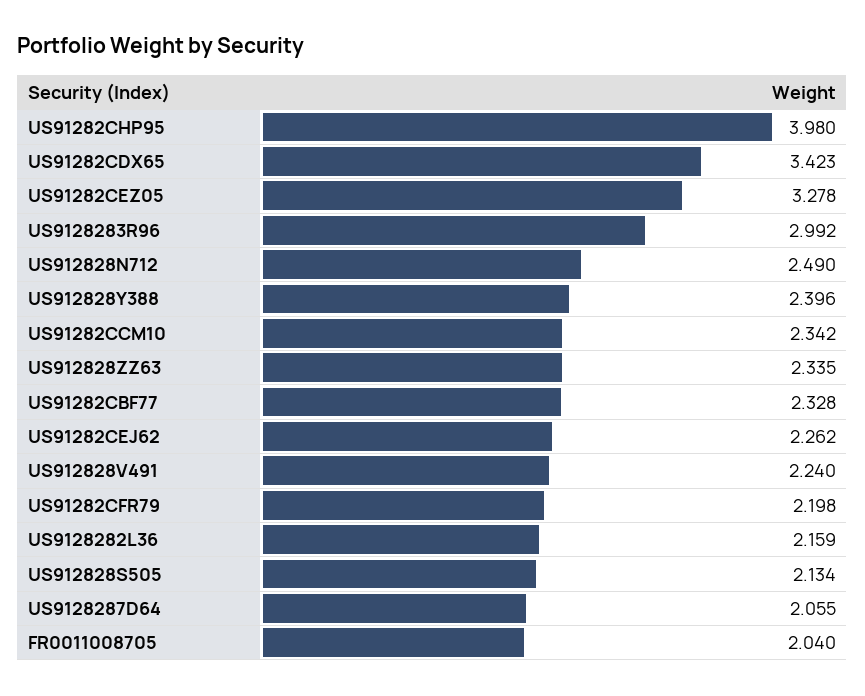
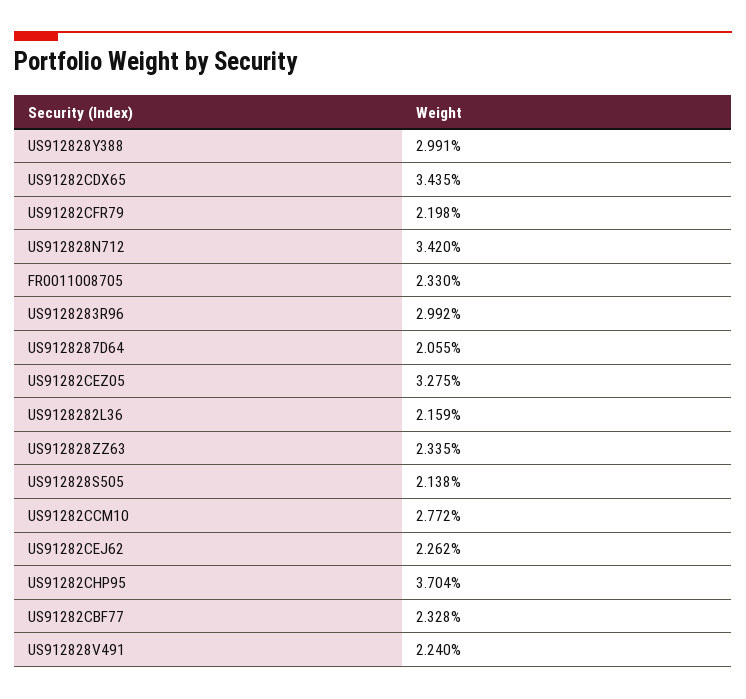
  {
-   "US91282CHP95": 3.98,
+   "US91282CHP95": 3.704,
-   "US91282CDX65": 3.423,
+   "US91282CDX65": 3.435,
-   "US91282CEZ05": 3.278,
+   "US91282CEZ05": 3.275,
    "US9128283R96": 2.992,
-   "US912828N712": 2.49,
+   "US912828N712": 3.42,
-   "US912828Y388": 2.396,
+   "US912828Y388": 2.991,
-   "US91282CCM10": 2.342,
+   "US91282CCM10": 2.772,
    "US912828ZZ63": 2.335,
    "US91282CBF77": 2.328,
    "US91282CEJ62": 2.262,
    "US912828V491": 2.24,
    "US91282CFR79": 2.198,
    "US9128282L36": 2.159,
-   "US912828S505": 2.134,
+   "US912828S505": 2.138,
    "US9128287D64": 2.055,
-   "FR0011008705": 2.04
+   "FR0011008705": 2.33
  }

